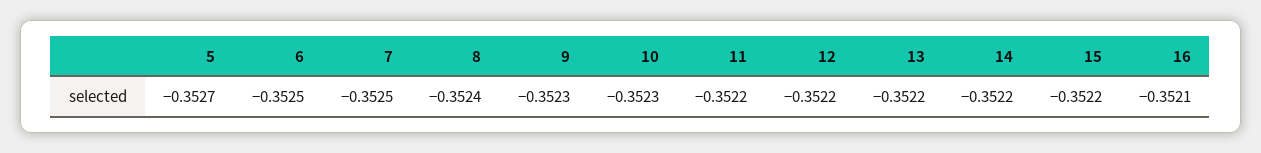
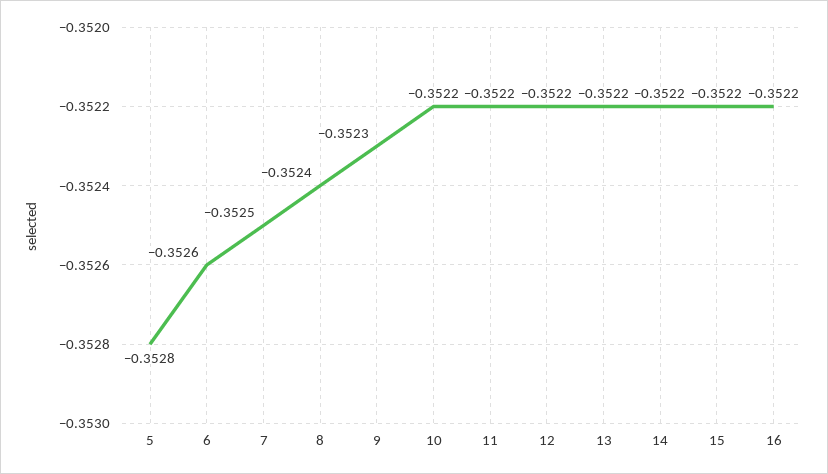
  {
-   "5": -0.3527,
+   "5": -0.3528,
-   "6": -0.3525,
+   "6": -0.3526,
    "7": -0.3525,
    "8": -0.3524,
    "9": -0.3523,
-   "10": -0.3523,
+   "10": -0.3522,
    "11": -0.3522,
    "12": -0.3522,
    "13": -0.3522,
    "14": -0.3522,
    "15": -0.3522,
-   "16": -0.3521
+   "16": -0.3522
  }

